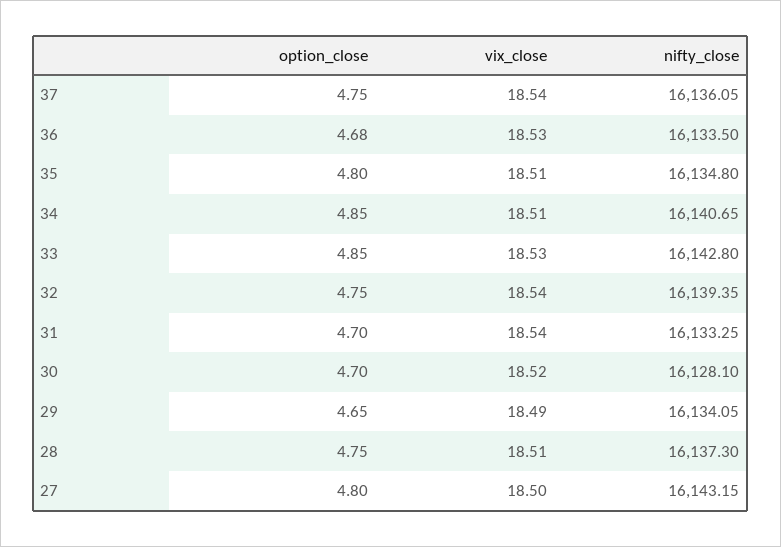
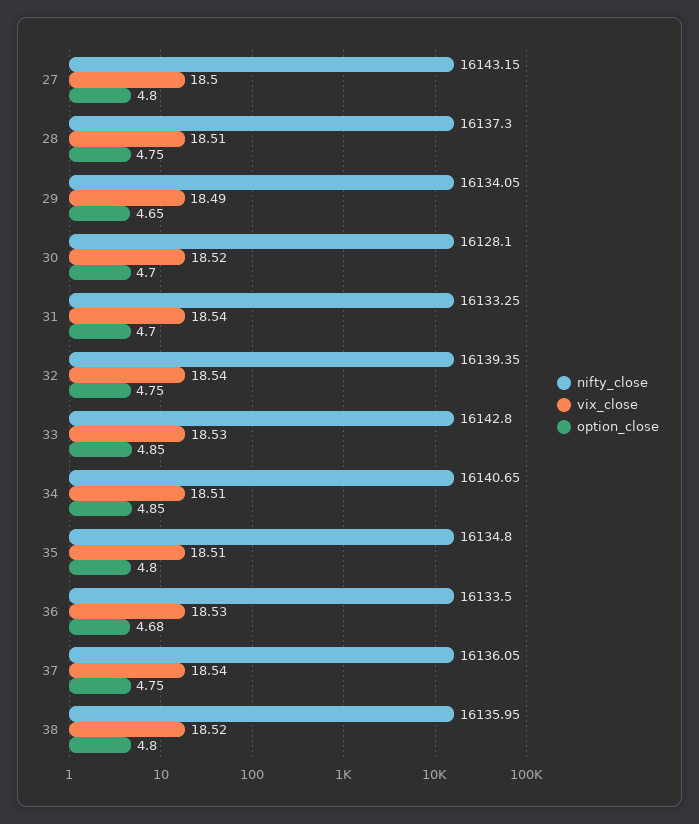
  {
    "option_close": {
      "37": 4.75,
      "36": 4.68,
      "35": 4.8,
      "34": 4.85,
      "33": 4.85,
      "32": 4.75,
      "31": 4.7,
      "30": 4.7,
      "29": 4.65,
      "28": 4.75,
-     "27": 4.8
+     "27": 4.8,
+     "38": 4.8
    },
    "vix_close": {
      "37": 18.54,
      "36": 18.53,
      "35": 18.51,
      "34": 18.51,
      "33": 18.53,
      "32": 18.54,
      "31": 18.54,
      "30": 18.52,
      "29": 18.49,
      "28": 18.51,
-     "27": 18.5
+     "27": 18.5,
+     "38": 18.52
    },
    "nifty_close": {
      "37": 16136.05,
      "36": 16133.5,
      "35": 16134.8,
      "34": 16140.65,
      "33": 16142.8,
      "32": 16139.35,
      "31": 16133.25,
      "30": 16128.1,
      "29": 16134.05,
      "28": 16137.3,
-     "27": 16143.15
+     "27": 16143.15,
+     "38": 16135.95
    }
  }

